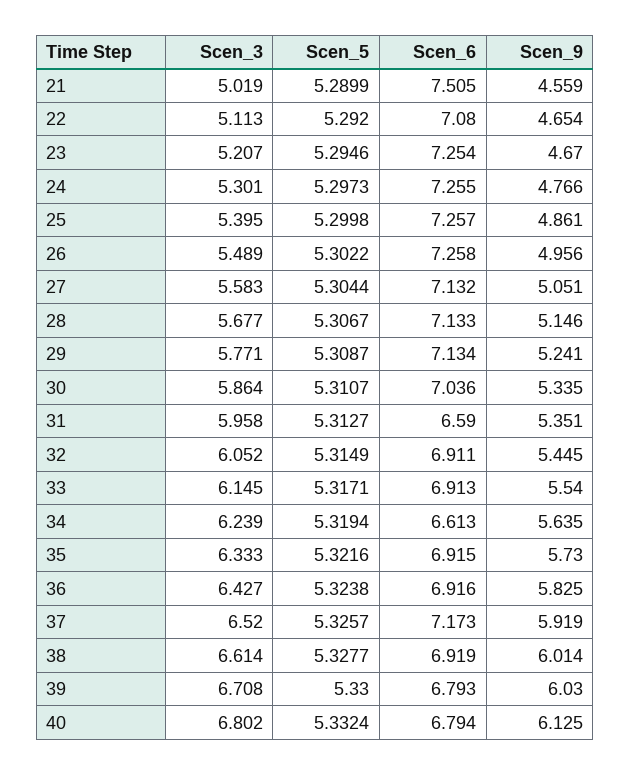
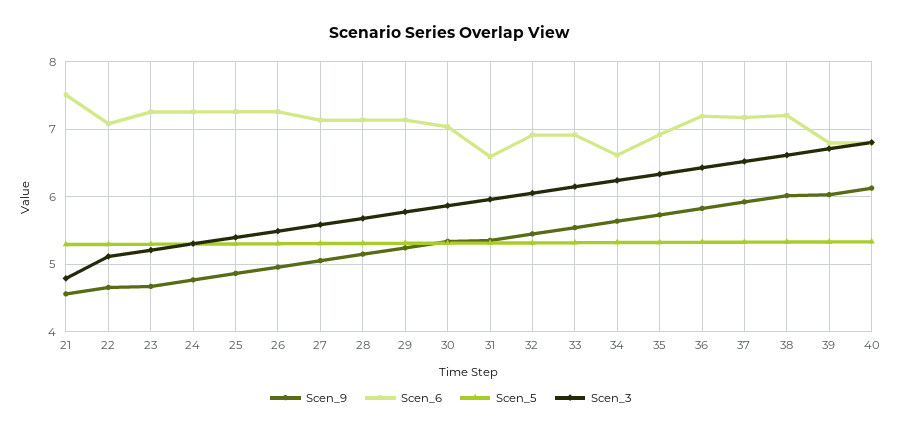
  {
    "Scen_3": {
-     "21": 5.019,
+     "21": 4.8,
      "22": 5.113,
      "23": 5.207,
      "24": 5.301,
      "25": 5.395,
      "26": 5.489,
      "27": 5.583,
      "28": 5.677,
      "29": 5.771,
      "30": 5.864,
      "31": 5.958,
      "32": 6.052,
      "33": 6.145,
      "34": 6.239,
      "35": 6.333,
      "36": 6.427,
      "37": 6.52,
      "38": 6.614,
      "39": 6.708,
      "40": 6.802
    },
    "Scen_5": {
      "21": 5.2899,
      "22": 5.292,
      "23": 5.2946,
      "24": 5.2973,
      "25": 5.2998,
      "26": 5.3022,
      "27": 5.3044,
      "28": 5.3067,
      "29": 5.3087,
      "30": 5.3107,
      "31": 5.3127,
      "32": 5.3149,
      "33": 5.3171,
      "34": 5.3194,
      "35": 5.3216,
      "36": 5.3238,
      "37": 5.3257,
      "38": 5.3277,
      "39": 5.33,
      "40": 5.3324
    },
    "Scen_6": {
      "21": 7.505,
      "22": 7.08,
      "23": 7.254,
      "24": 7.255,
      "25": 7.257,
      "26": 7.258,
      "27": 7.132,
      "28": 7.133,
      "29": 7.134,
      "30": 7.036,
      "31": 6.59,
      "32": 6.911,
      "33": 6.913,
      "34": 6.613,
      "35": 6.915,
-     "36": 6.916,
+     "36": 7.2,
      "37": 7.173,
-     "38": 6.919,
+     "38": 7.2,
      "39": 6.793,
      "40": 6.794
    },
    "Scen_9": {
      "21": 4.559,
      "22": 4.654,
      "23": 4.67,
      "24": 4.766,
      "25": 4.861,
      "26": 4.956,
      "27": 5.051,
      "28": 5.146,
      "29": 5.241,
      "30": 5.335,
      "31": 5.351,
      "32": 5.445,
      "33": 5.54,
      "34": 5.635,
      "35": 5.73,
      "36": 5.825,
      "37": 5.919,
      "38": 6.014,
      "39": 6.03,
      "40": 6.125
    }
  }

